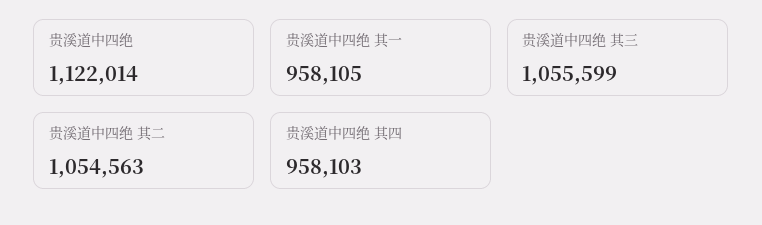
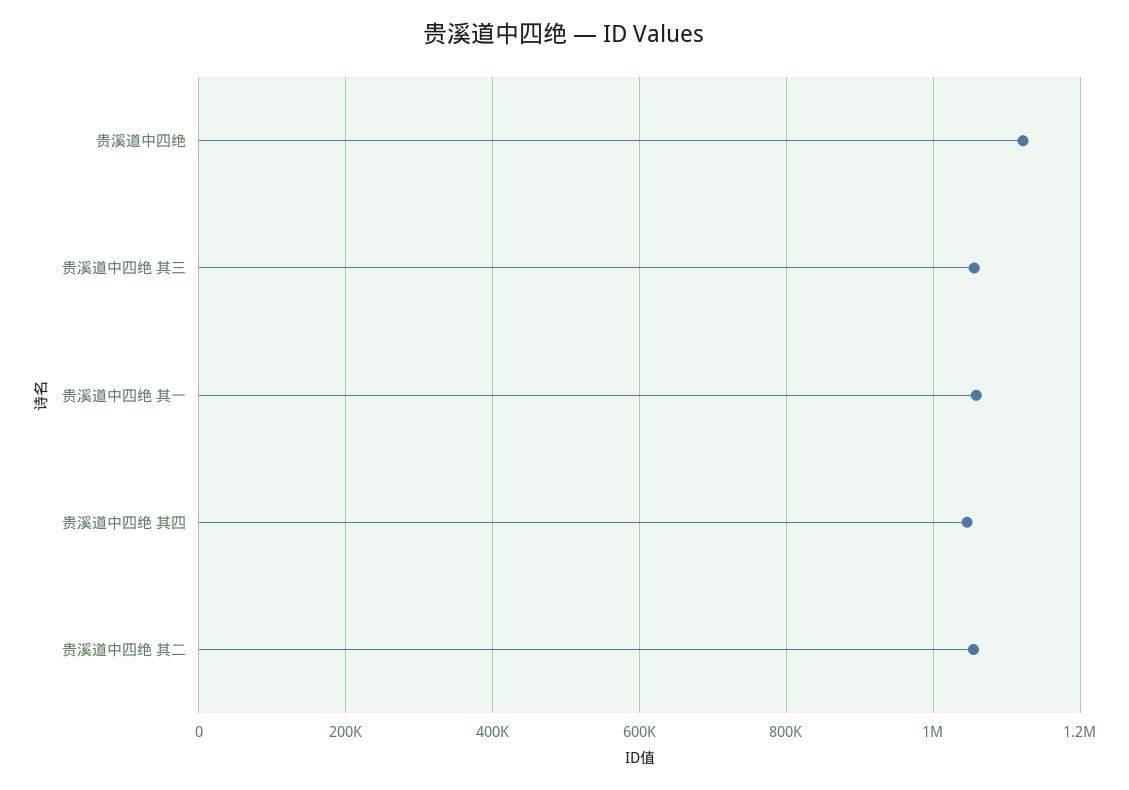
  {
    "贵溪道中四绝": 1122014,
-   "贵溪道中四绝 其一": 958105,
+   "贵溪道中四绝 其一": 1060000,
    "贵溪道中四绝 其三": 1055599,
    "贵溪道中四绝 其二": 1054563,
-   "贵溪道中四绝 其四": 958103
+   "贵溪道中四绝 其四": 1040000
  }

